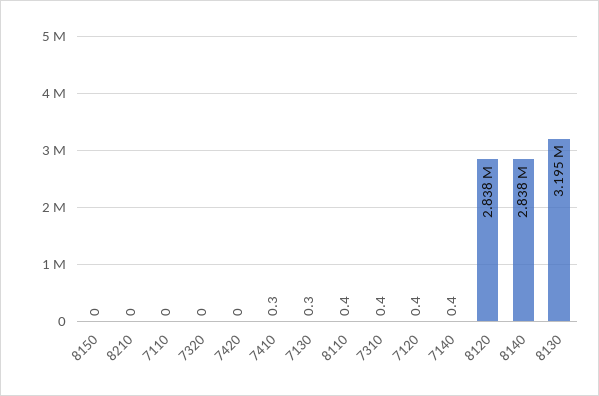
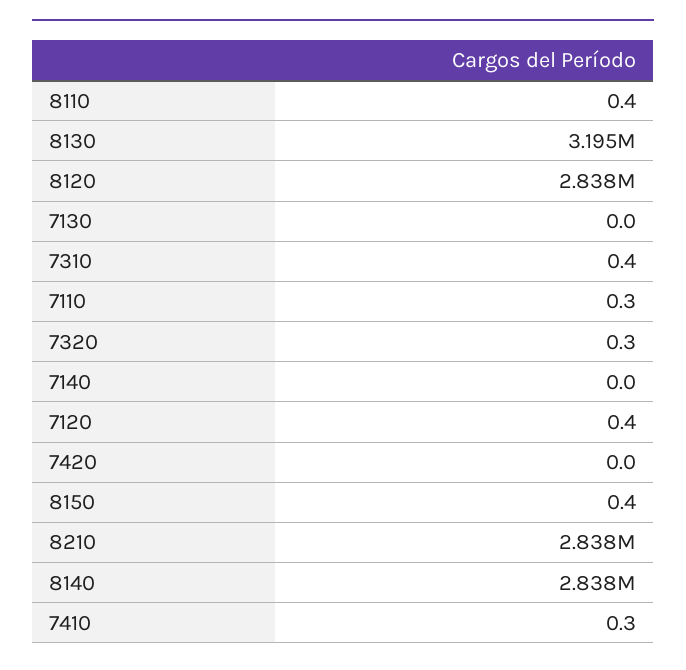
  {
-   "8150": 0,
+   "8150": 0.4,
-   "8210": 0,
+   "8210": 2838000,
-   "7110": 0,
+   "7110": 0.3,
-   "7320": 0,
+   "7320": 0.3,
    "7420": 0,
    "7410": 0.3,
-   "7130": 0.3,
+   "7130": 0,
    "8110": 0.4,
    "7310": 0.4,
    "7120": 0.4,
-   "7140": 0.4,
+   "7140": 0,
    "8120": 2838000,
    "8140": 2838000,
    "8130": 3195000
  }

